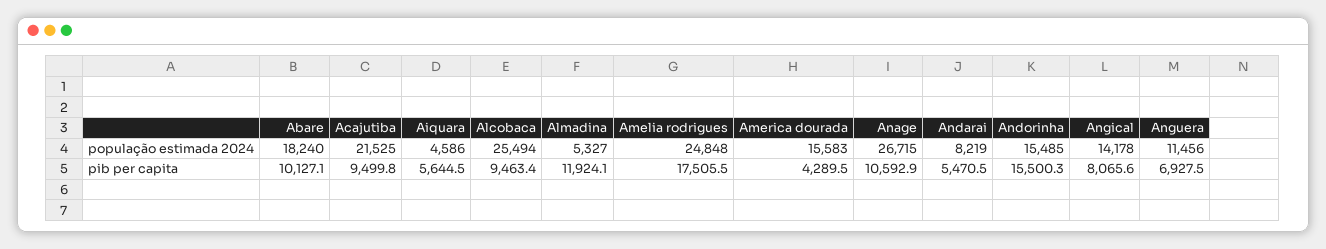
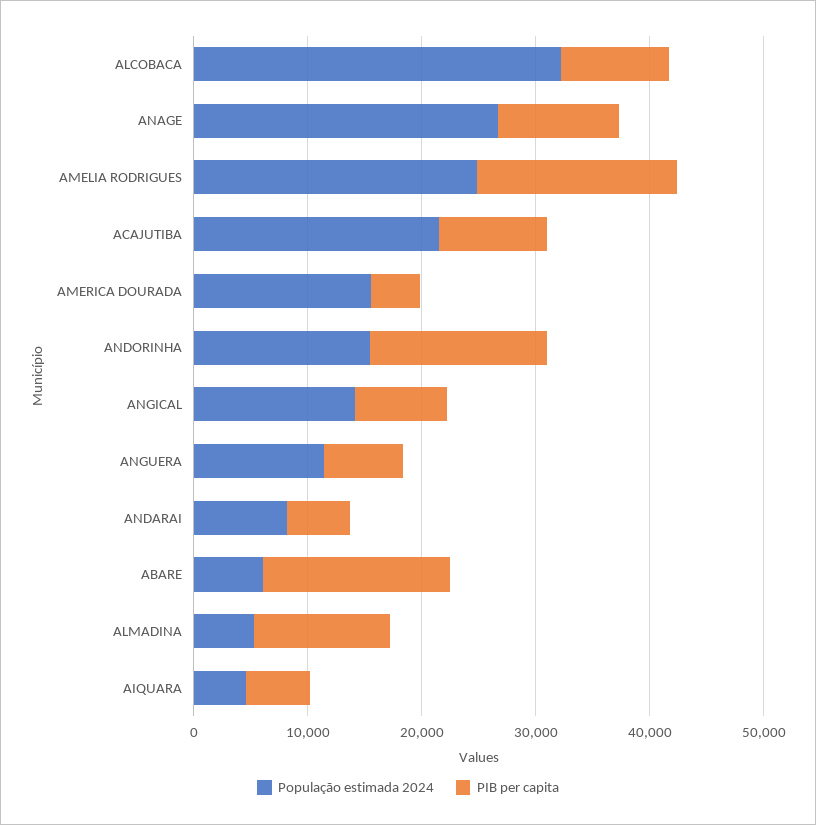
  {
    "população estimada 2024": {
-     "Abare": 18240,
+     "Abare": 6000,
      "Acajutiba": 21525,
      "Aiquara": 4586,
-     "Alcobaca": 25494,
+     "Alcobaca": 32000,
      "Almadina": 5327,
      "Amelia rodrigues": 24848,
      "America dourada": 15583,
      "Anage": 26715,
      "Andarai": 8219,
      "Andorinha": 15485,
      "Angical": 14178,
      "Anguera": 11456
    },
    "pib per capita": {
-     "Abare": 10127.1,
+     "Abare": 16000,
      "Acajutiba": 9499.8,
      "Aiquara": 5644.5,
      "Alcobaca": 9463.4,
      "Almadina": 11924.1,
      "Amelia rodrigues": 17505.5,
      "America dourada": 4289.5,
      "Anage": 10592.9,
      "Andarai": 5470.5,
      "Andorinha": 15500.3,
      "Angical": 8065.6,
      "Anguera": 6927.5
    }
  }

